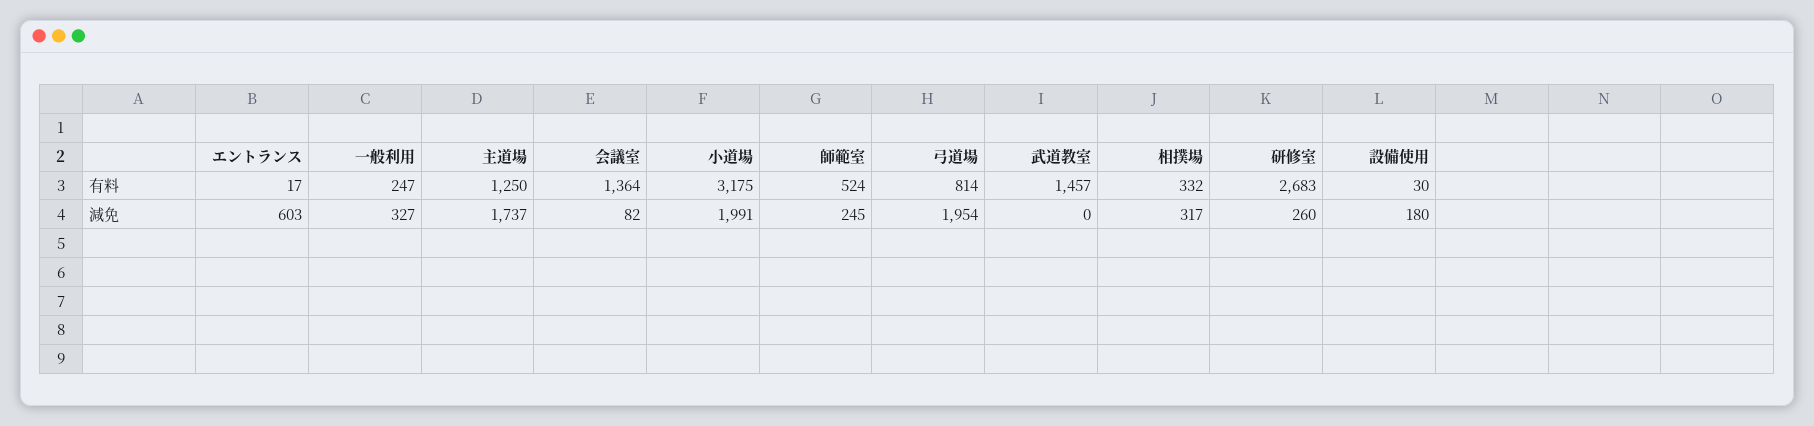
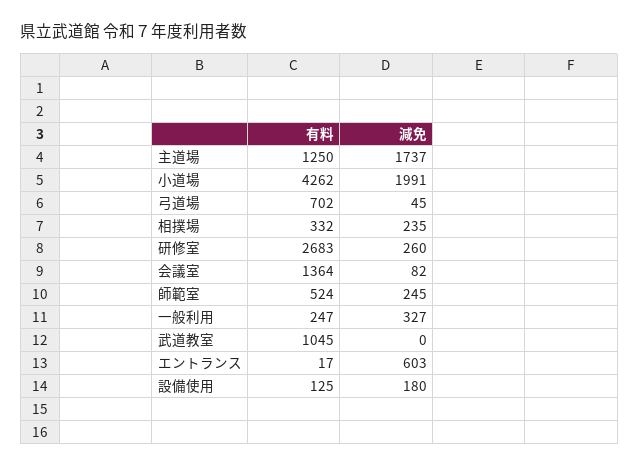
  {
    "エントランス": {
      "有料": 17,
      "減免": 603
    },
    "一般利用": {
      "有料": 247,
      "減免": 327
    },
    "主道場": {
      "有料": 1250,
      "減免": 1737
    },
    "会議室": {
      "有料": 1364,
      "減免": 82
    },
    "小道場": {
-     "有料": 3175,
+     "有料": 4262,
      "減免": 1991
    },
    "師範室": {
      "有料": 524,
      "減免": 245
    },
    "弓道場": {
-     "有料": 814,
+     "有料": 702,
-     "減免": 1954
+     "減免": 45
    },
    "武道教室": {
-     "有料": 1457,
+     "有料": 1045,
      "減免": 0
    },
    "相撲場": {
      "有料": 332,
-     "減免": 317
+     "減免": 235
    },
    "研修室": {
      "有料": 2683,
      "減免": 260
    },
    "設備使用": {
-     "有料": 30,
+     "有料": 125,
      "減免": 180
    }
  }

